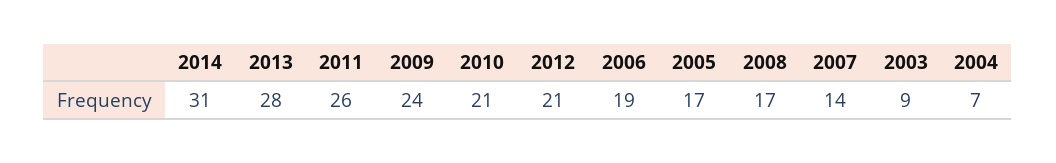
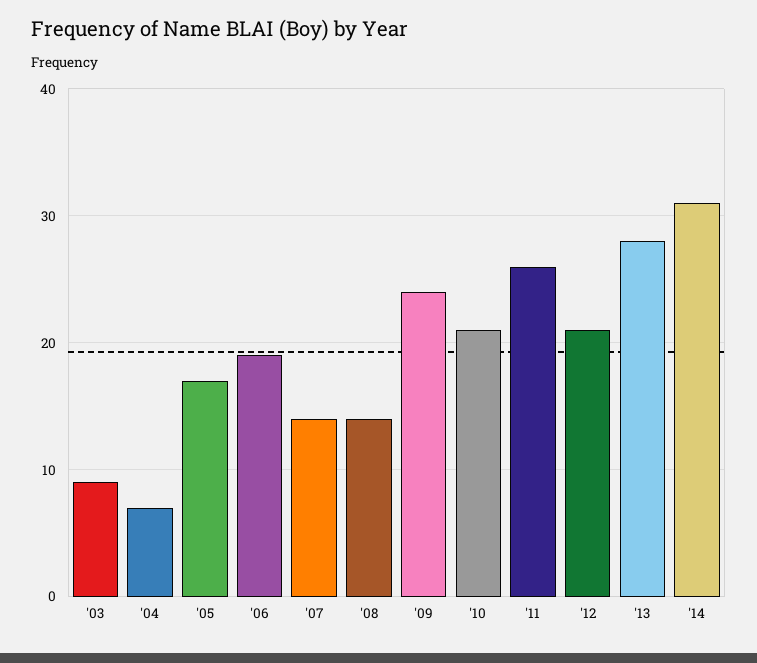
  {
    "2014": 31,
    "2013": 28,
    "2011": 26,
    "2009": 24,
    "2010": 21,
    "2012": 21,
    "2006": 19,
    "2005": 17,
-   "2008": 17,
+   "2008": 14,
    "2007": 14,
    "2003": 9,
    "2004": 7
  }

